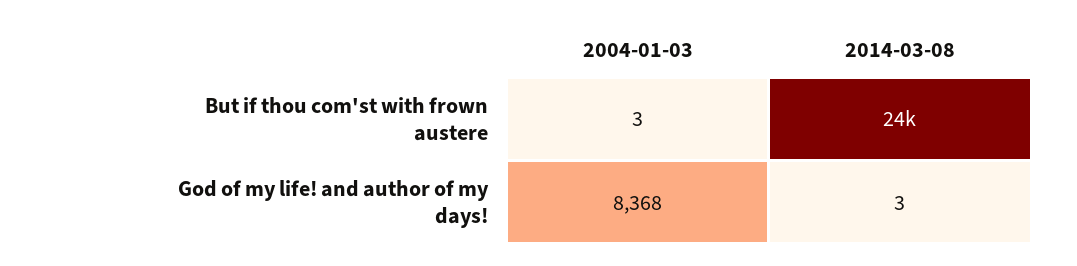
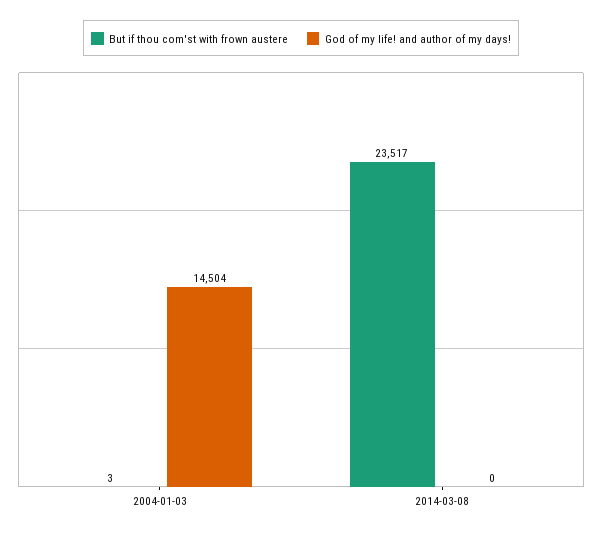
  {
    "But if thou com'st with frown austere": {
      "2004-01-03": 3,
      "2014-03-08": 23517
    },
    "God of my life! and author of my days!": {
-     "2004-01-03": 8368,
+     "2004-01-03": 14504,
-     "2014-03-08": 3
+     "2014-03-08": 0
    }
  }

